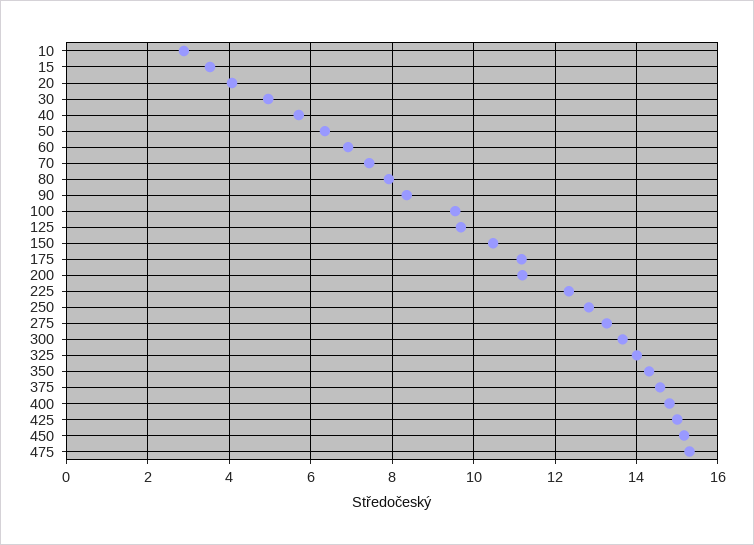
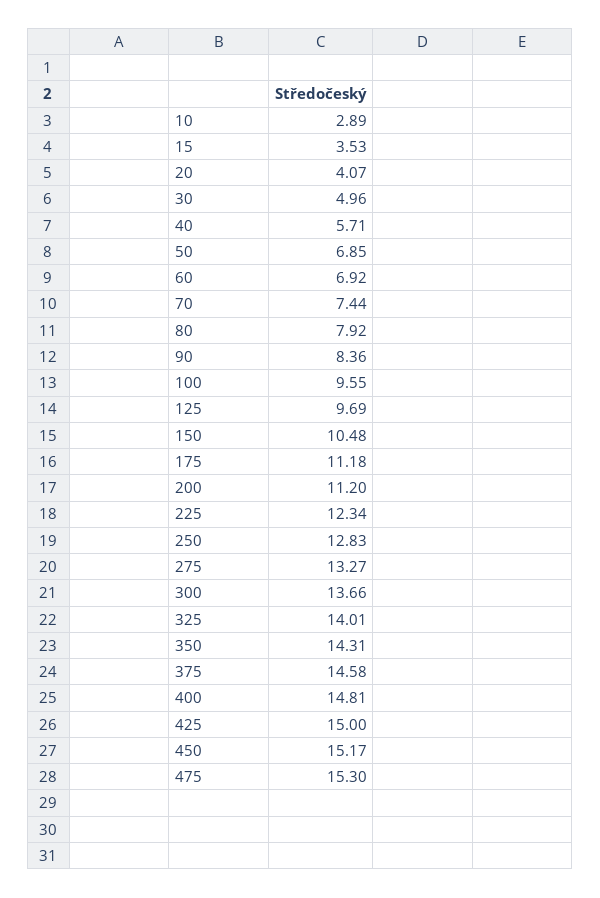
  {
    "10": 2.89,
    "15": 3.53,
    "20": 4.07,
    "30": 4.96,
    "40": 5.71,
-   "50": 6.4,
+   "50": 6.85,
    "60": 6.92,
    "70": 7.44,
    "80": 7.92,
    "90": 8.36,
    "100": 9.55,
    "125": 9.69,
    "150": 10.48,
    "175": 11.18,
    "200": 11.2,
    "225": 12.34,
    "250": 12.83,
    "275": 13.27,
    "300": 13.66,
    "325": 14.01,
    "350": 14.31,
    "375": 14.58,
    "400": 14.81,
    "425": 15,
    "450": 15.17,
    "475": 15.3
  }

